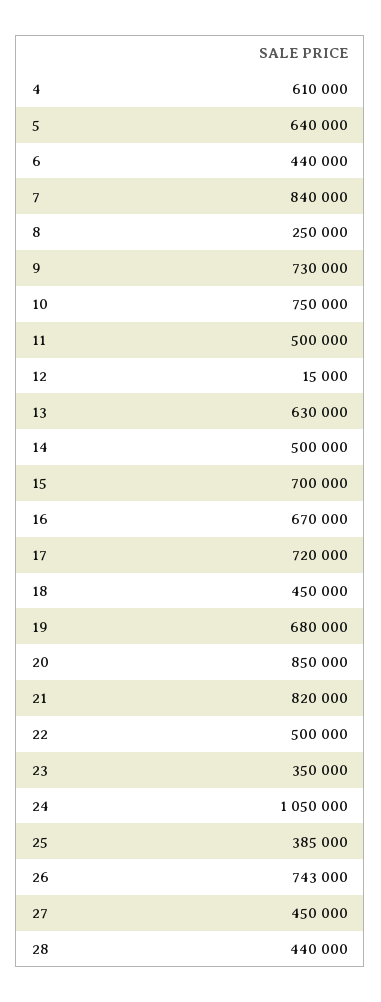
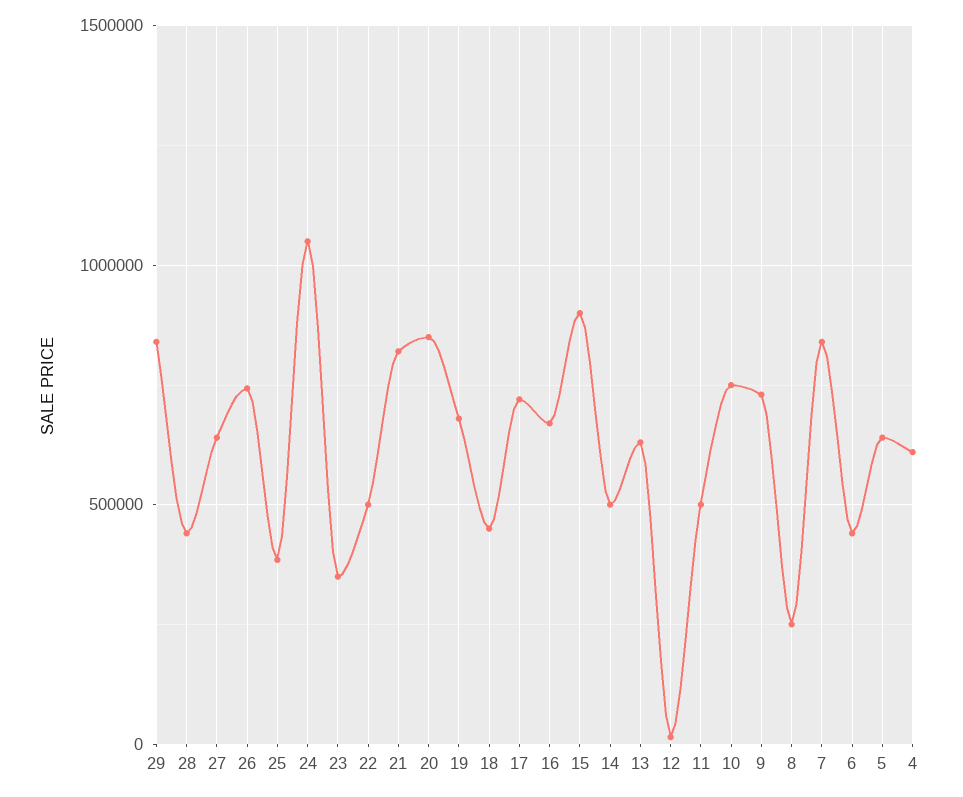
  {
    "4": 610000,
    "5": 640000,
    "6": 440000,
    "7": 840000,
    "8": 250000,
    "9": 730000,
    "10": 750000,
    "11": 500000,
    "12": 15000,
    "13": 630000,
    "14": 500000,
-   "15": 700000,
+   "15": 900000,
    "16": 670000,
    "17": 720000,
    "18": 450000,
    "19": 680000,
    "20": 850000,
    "21": 820000,
    "22": 500000,
    "23": 350000,
    "24": 1050000,
    "25": 385000,
    "26": 743000,
-   "27": 450000,
+   "27": 650000,
-   "28": 440000
+   "28": 440000,
+   "29": 850000
  }

